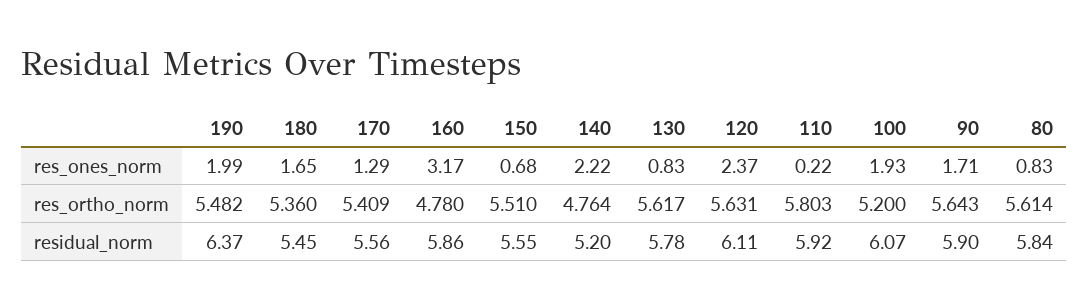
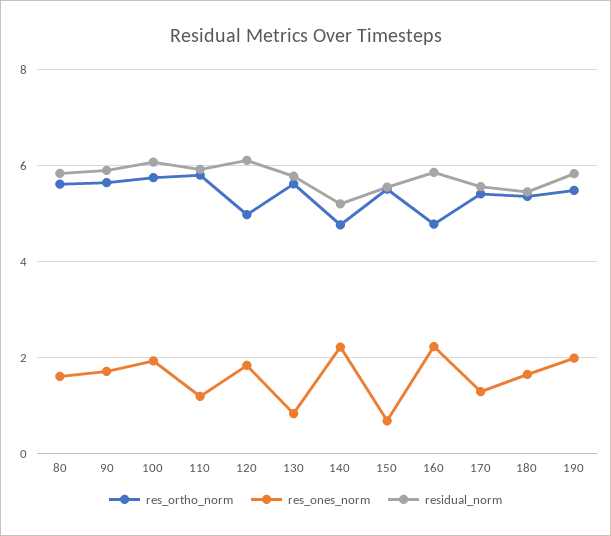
  {
    "res_ones_norm": {
      "190": 1.99,
      "180": 1.65,
      "170": 1.29,
-     "160": 3.17,
+     "160": 2.2,
      "150": 0.68,
      "140": 2.22,
      "130": 0.83,
-     "120": 2.37,
+     "120": 1.8,
-     "110": 0.22,
+     "110": 1.2,
      "100": 1.93,
      "90": 1.71,
-     "80": 0.83
+     "80": 1.6
    },
    "res_ortho_norm": {
      "190": 5.482,
      "180": 5.36,
      "170": 5.409,
      "160": 4.78,
      "150": 5.51,
      "140": 4.764,
      "130": 5.617,
-     "120": 5.631,
+     "120": 5,
      "110": 5.803,
-     "100": 5.2,
+     "100": 5.8,
      "90": 5.643,
      "80": 5.614
    },
    "residual_norm": {
-     "190": 6.37,
+     "190": 5.8,
      "180": 5.45,
      "170": 5.56,
      "160": 5.86,
      "150": 5.55,
      "140": 5.2,
      "130": 5.78,
      "120": 6.11,
      "110": 5.92,
      "100": 6.07,
      "90": 5.9,
      "80": 5.84
    }
  }

